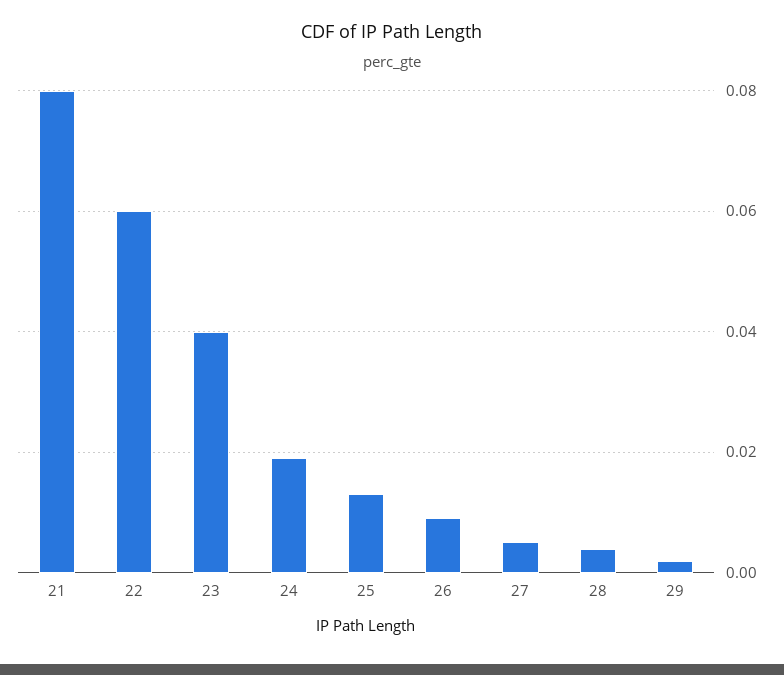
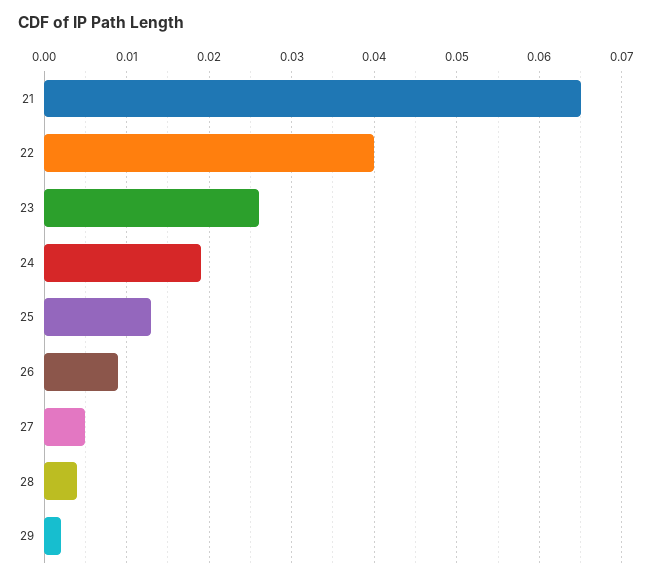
  {
-   "21": 0.08,
+   "21": 0.065,
-   "22": 0.06,
+   "22": 0.04,
-   "23": 0.04,
+   "23": 0.026,
    "24": 0.019,
    "25": 0.013,
    "26": 0.009,
    "27": 0.005,
    "28": 0.004,
    "29": 0.002
  }

